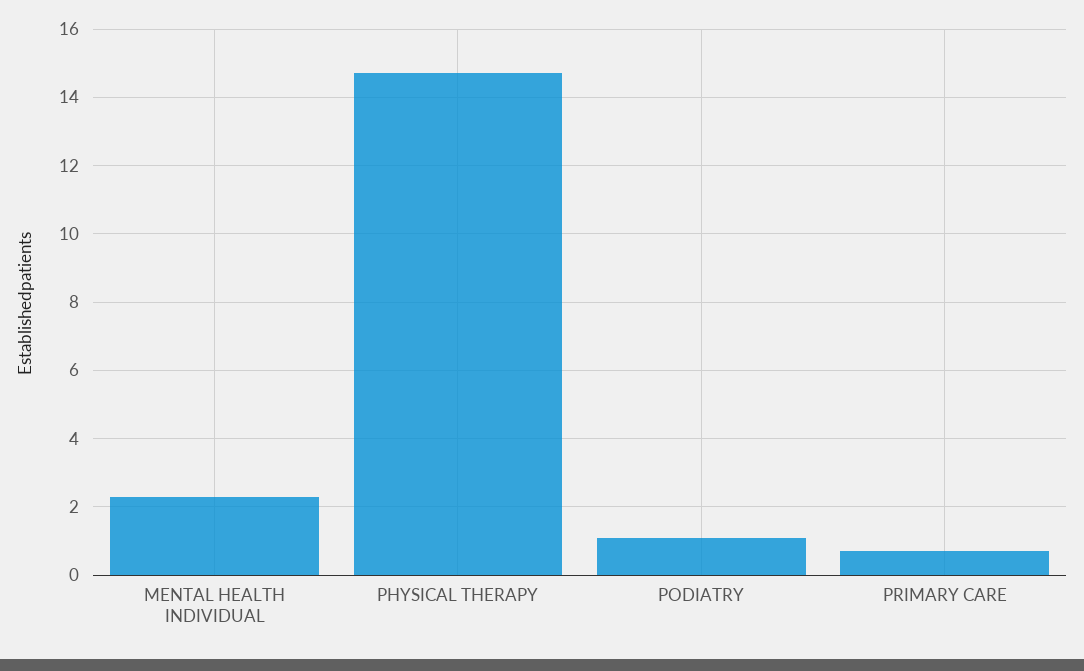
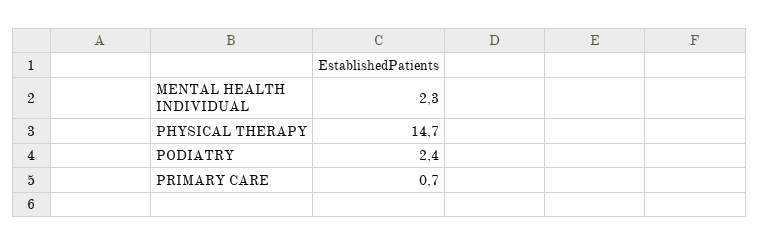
  {
    "MENTAL HEALTH INDIVIDUAL": 2.3,
    "PHYSICAL THERAPY": 14.7,
-   "PODIATRY": 1,
+   "PODIATRY": 2.4,
    "PRIMARY CARE": 0.7
  }

